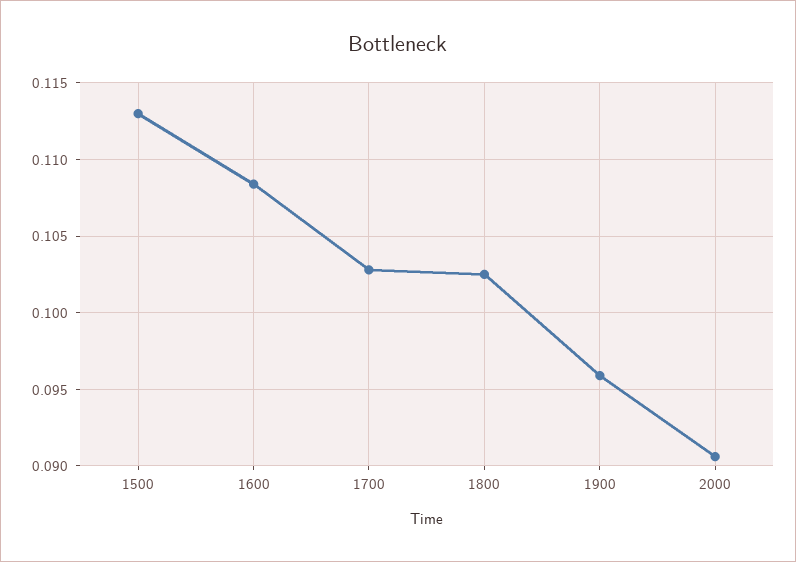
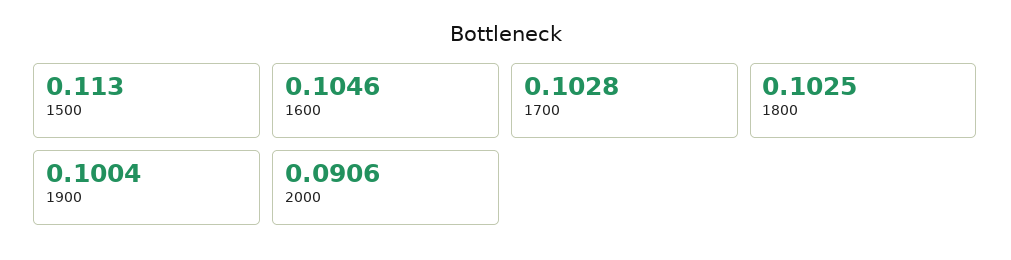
  {
    "1500": 0.113,
-   "1600": 0.1085,
+   "1600": 0.1046,
    "1700": 0.1028,
    "1800": 0.1025,
-   "1900": 0.096,
+   "1900": 0.1004,
    "2000": 0.0906
  }

